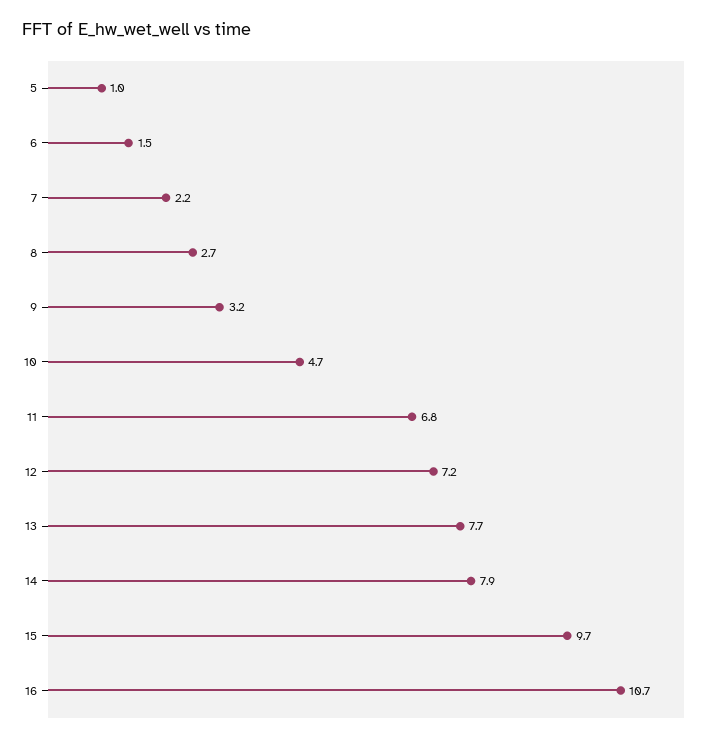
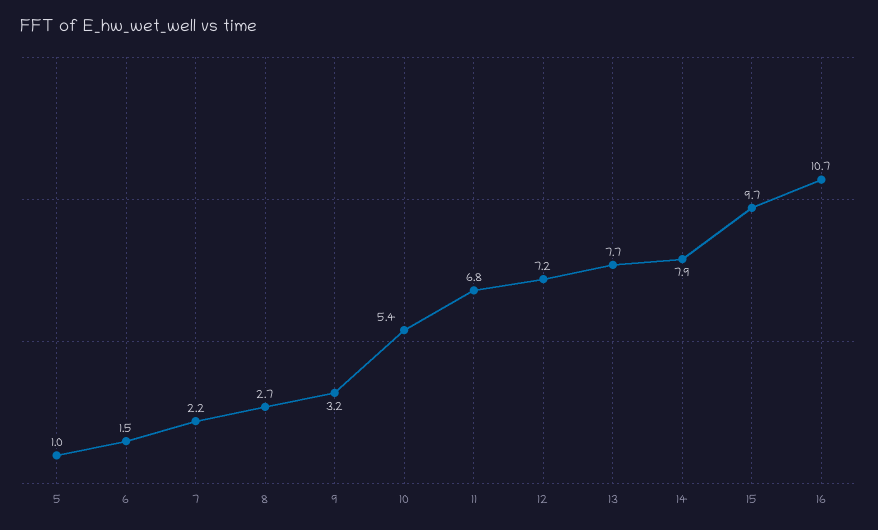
  {
    "5": 1,
    "6": 1.5,
    "7": 2.2,
    "8": 2.7,
    "9": 3.2,
-   "10": 4.7,
+   "10": 5.4,
    "11": 6.8,
    "12": 7.2,
    "13": 7.7,
    "14": 7.9,
    "15": 9.7,
    "16": 10.7
  }

